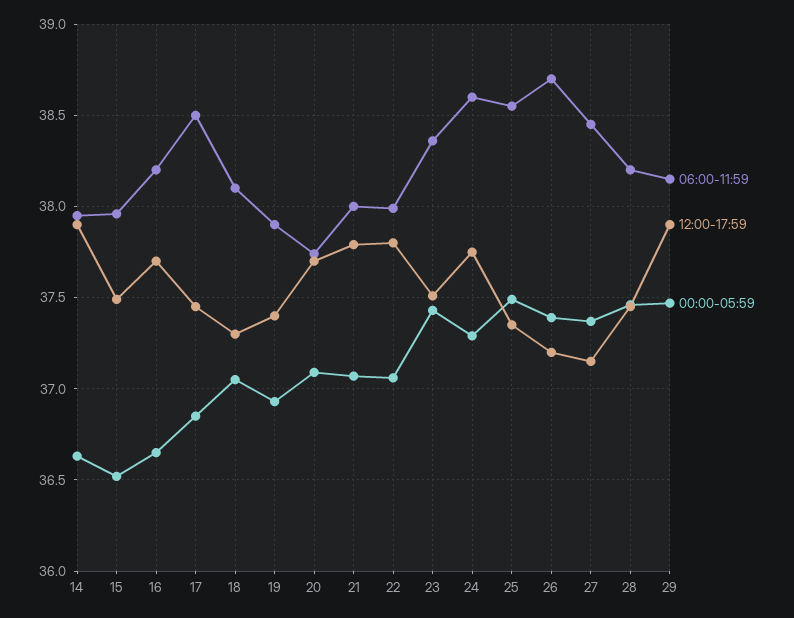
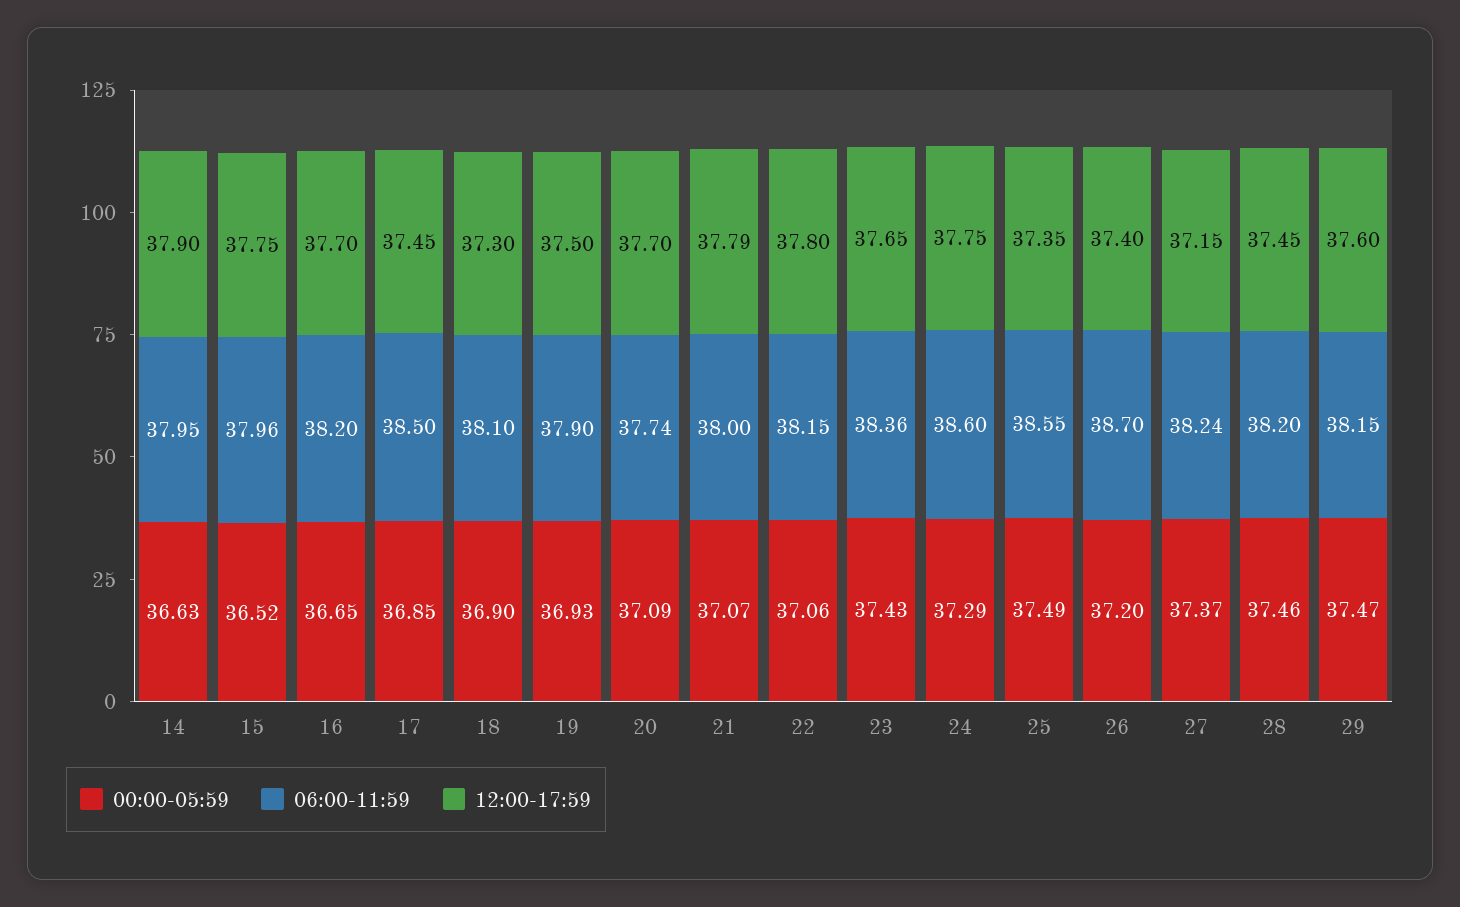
  {
    "06:00-11:59": {
      "14": 37.95,
      "15": 37.96,
      "16": 38.2,
      "17": 38.5,
      "18": 38.1,
      "19": 37.9,
      "20": 37.74,
      "21": 38,
-     "22": 38,
+     "22": 38.15,
      "23": 38.36,
      "24": 38.6,
      "25": 38.55,
      "26": 38.7,
-     "27": 38.45,
+     "27": 38.24,
      "28": 38.2,
      "29": 38.15
    },
    "12:00-17:59": {
      "14": 37.9,
-     "15": 37.5,
+     "15": 37.75,
      "16": 37.7,
      "17": 37.45,
      "18": 37.3,
-     "19": 37.4,
+     "19": 37.5,
      "20": 37.7,
      "21": 37.79,
      "22": 37.8,
-     "23": 37.5,
+     "23": 37.65,
      "24": 37.75,
      "25": 37.35,
-     "26": 37.2,
+     "26": 37.4,
      "27": 37.15,
      "28": 37.45,
-     "29": 37.9
+     "29": 37.6
    },
    "00:00-05:59": {
      "14": 36.63,
      "15": 36.52,
      "16": 36.65,
      "17": 36.85,
-     "18": 37.05,
+     "18": 36.9,
      "19": 36.93,
      "20": 37.09,
      "21": 37.07,
      "22": 37.06,
      "23": 37.43,
      "24": 37.29,
      "25": 37.49,
-     "26": 37.4,
+     "26": 37.2,
      "27": 37.37,
      "28": 37.46,
      "29": 37.47
    }
  }

